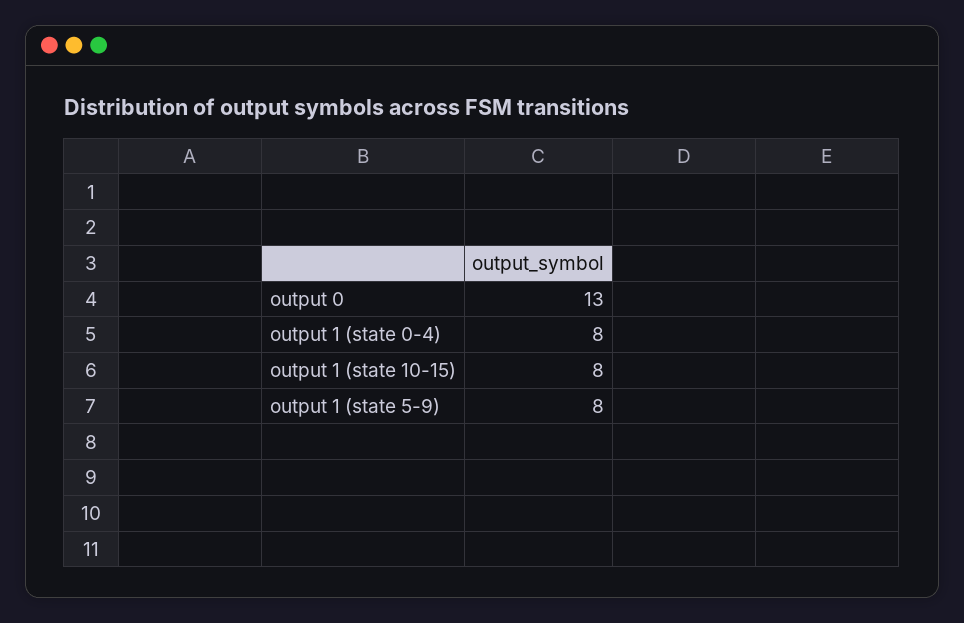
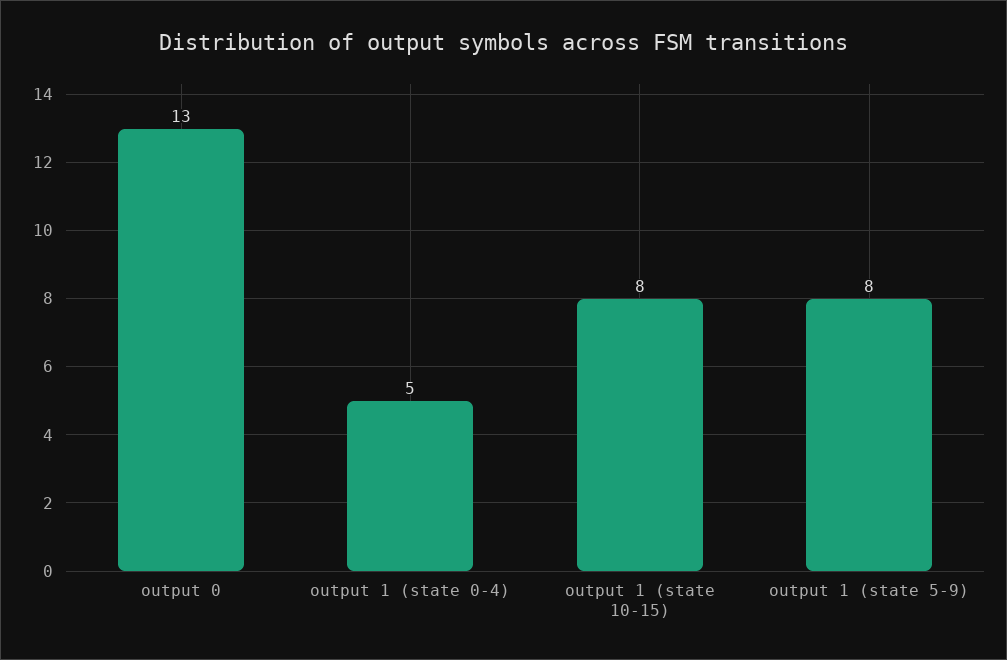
  {
    "output 0": 13,
-   "output 1 (state 0-4)": 8,
+   "output 1 (state 0-4)": 5,
    "output 1 (state 10-15)": 8,
    "output 1 (state 5-9)": 8
  }

